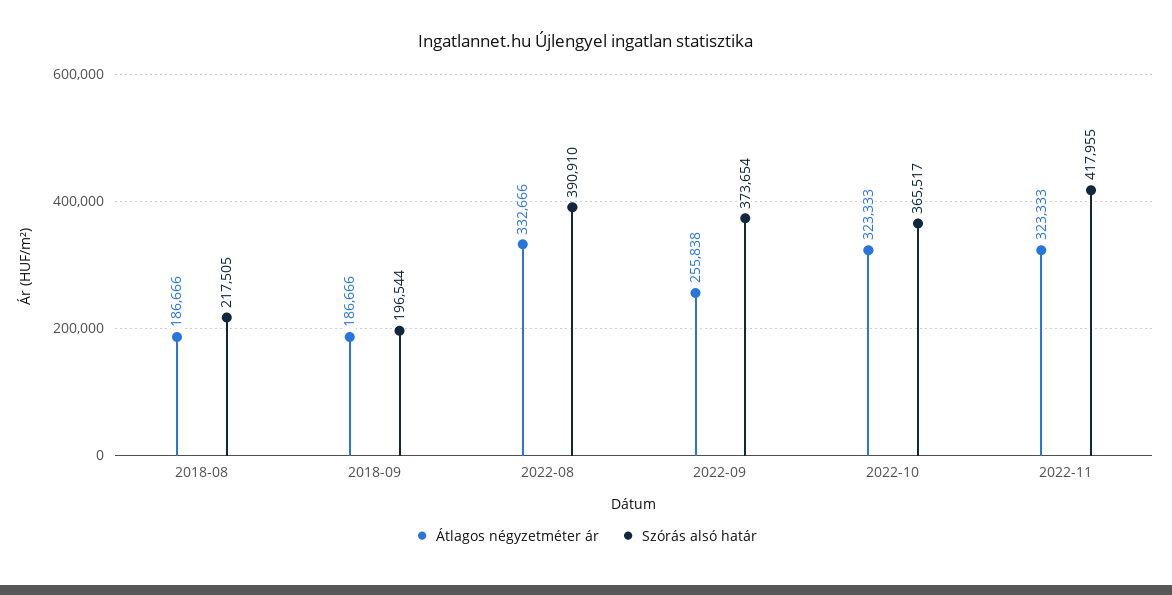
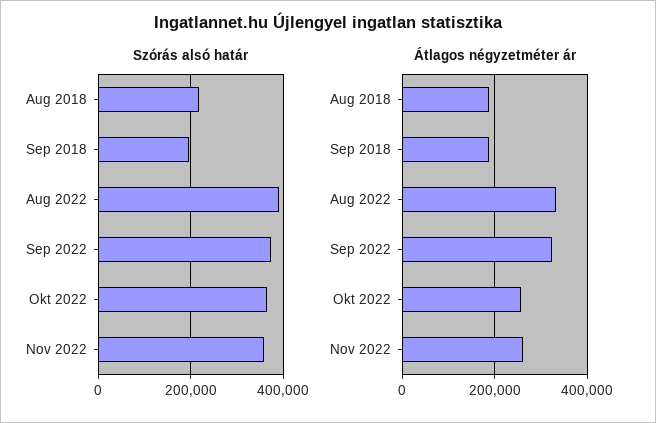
  {
    "Átlagos négyzetméter ár": {
      "2018-08": 186666,
      "2018-09": 186666,
      "2022-08": 332666,
-     "2022-09": 255838,
+     "2022-09": 320000,
-     "2022-10": 323333,
+     "2022-10": 260000,
-     "2022-11": 323333
+     "2022-11": 260000
    },
    "Szórás alsó határ": {
      "2018-08": 217505,
      "2018-09": 196544,
      "2022-08": 390910,
      "2022-09": 373654,
      "2022-10": 365517,
-     "2022-11": 417955
+     "2022-11": 360000
    }
  }

